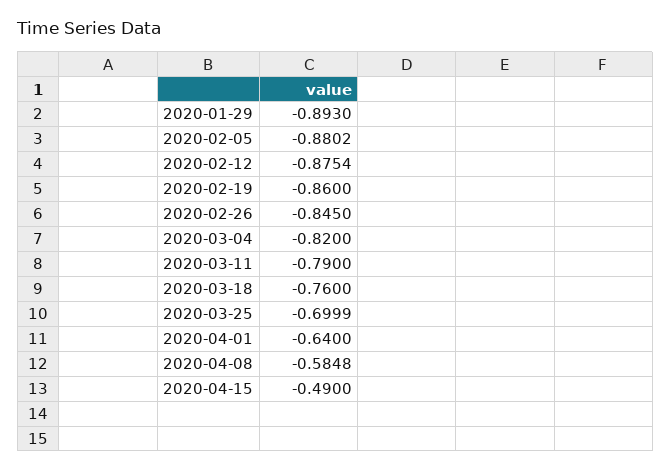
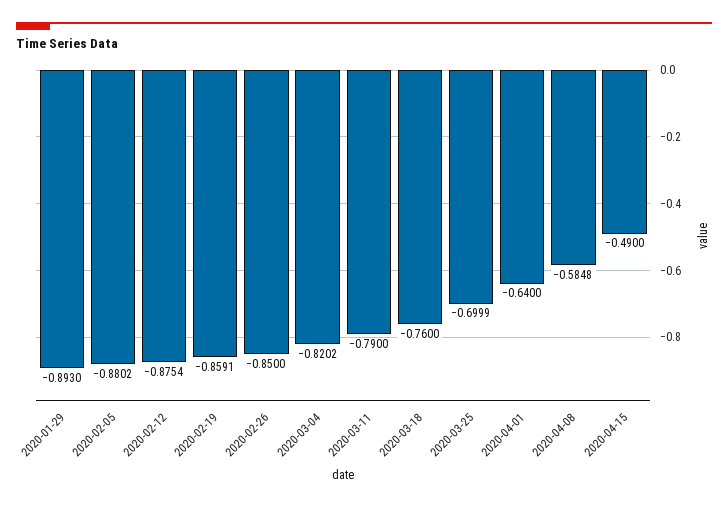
  {
    "2020-01-29": -0.893,
    "2020-02-05": -0.8802,
    "2020-02-12": -0.8754,
-   "2020-02-19": -0.86,
+   "2020-02-19": -0.8591,
-   "2020-02-26": -0.845,
+   "2020-02-26": -0.85,
-   "2020-03-04": -0.82,
+   "2020-03-04": -0.8202,
    "2020-03-11": -0.79,
    "2020-03-18": -0.76,
    "2020-03-25": -0.6999,
    "2020-04-01": -0.64,
    "2020-04-08": -0.5848,
    "2020-04-15": -0.49
  }

